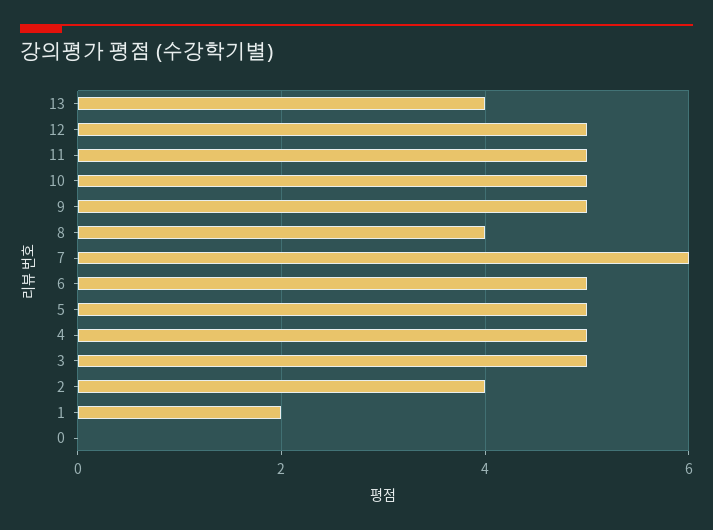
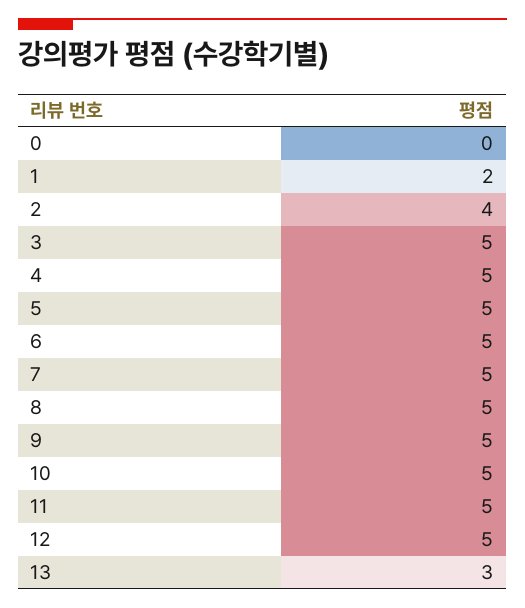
  {
-   "13": 4,
+   "13": 3,
    "12": 5,
    "11": 5,
    "10": 5,
    "9": 5,
-   "8": 4,
+   "8": 5,
-   "7": 6,
+   "7": 5,
    "6": 5,
    "5": 5,
    "4": 5,
    "3": 5,
    "2": 4,
    "1": 2,
    "0": 0
  }

